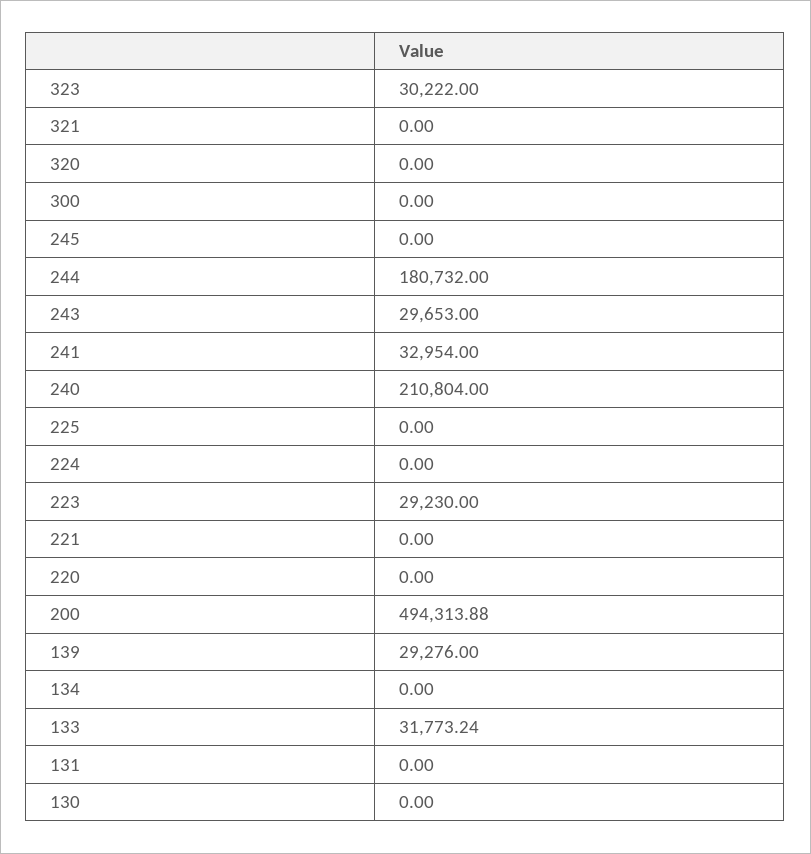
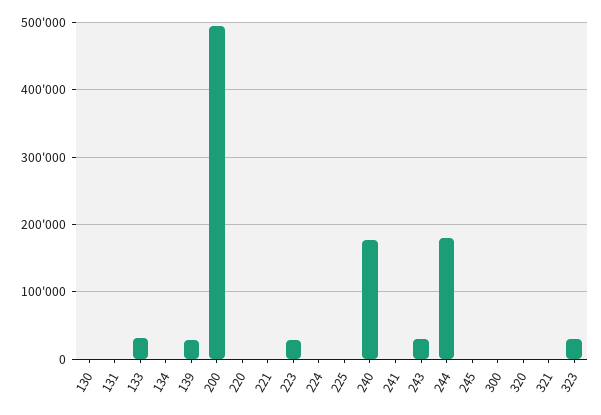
  {
    "323": 30222,
    "321": 0,
    "320": 0,
    "300": 0,
    "245": 0,
    "244": 180732,
    "243": 29653,
-   "241": 32954,
+   "241": 0,
-   "240": 210804,
+   "240": 180000,
    "225": 0,
    "224": 0,
    "223": 29230,
    "221": 0,
    "220": 0,
    "200": 494313.88,
    "139": 29276,
    "134": 0,
    "133": 31773.24,
    "131": 0,
    "130": 0
  }

